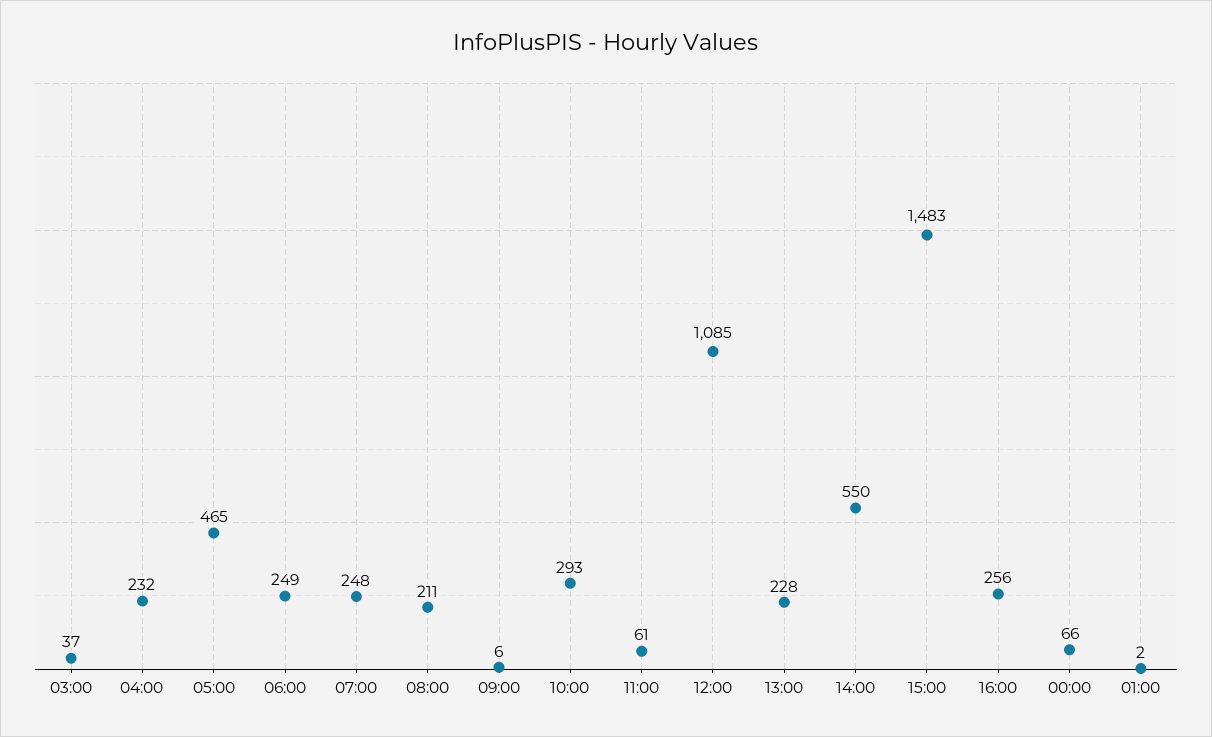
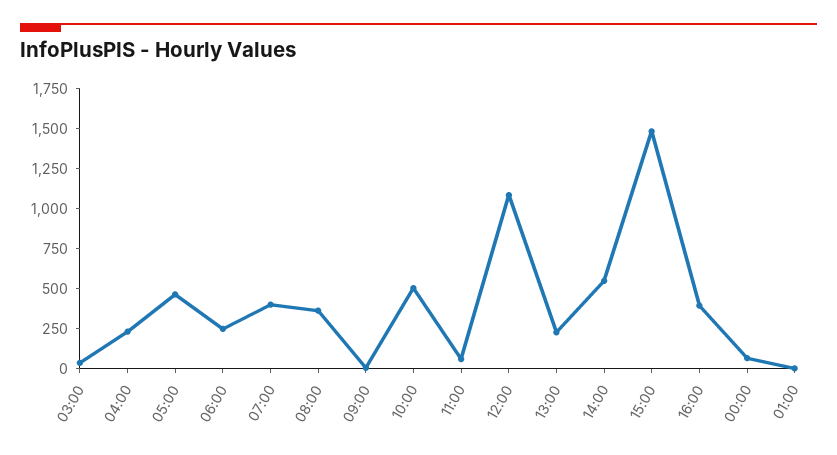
  {
    "03:00": 37,
    "04:00": 232,
    "05:00": 465,
    "06:00": 249,
-   "07:00": 248,
+   "07:00": 400,
-   "08:00": 211,
+   "08:00": 350,
    "09:00": 6,
-   "10:00": 293,
+   "10:00": 500,
    "11:00": 61,
    "12:00": 1085,
    "13:00": 228,
    "14:00": 550,
    "15:00": 1483,
-   "16:00": 256,
+   "16:00": 400,
    "00:00": 66,
    "01:00": 2
  }

